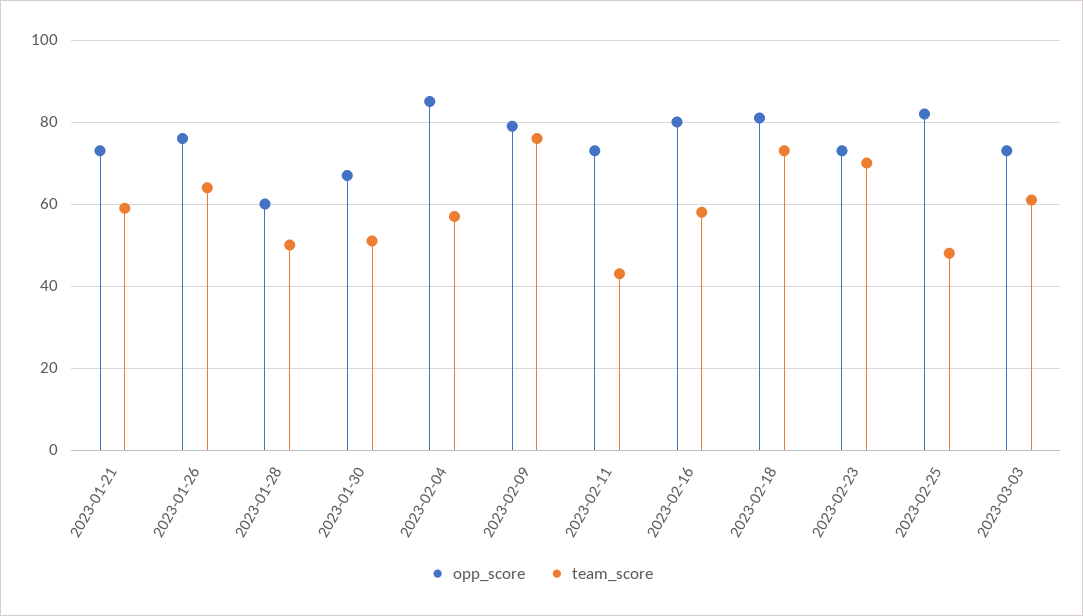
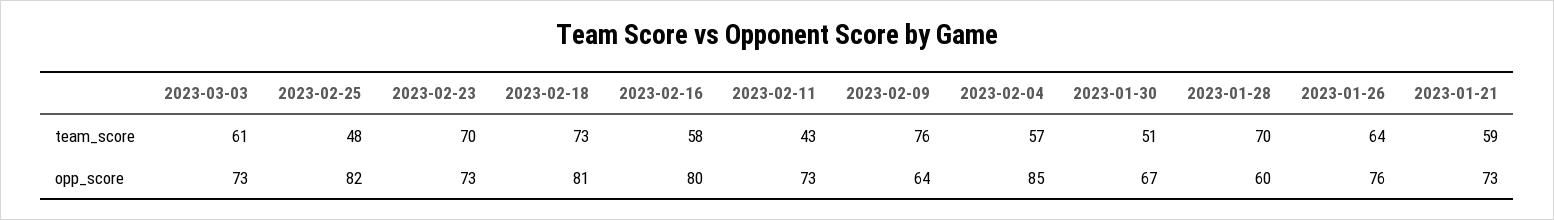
  {
    "opp_score": {
      "2023-01-21": 73,
      "2023-01-26": 76,
      "2023-01-28": 60,
      "2023-01-30": 67,
      "2023-02-04": 85,
-     "2023-02-09": 80,
+     "2023-02-09": 64,
      "2023-02-11": 73,
      "2023-02-16": 80,
      "2023-02-18": 81,
      "2023-02-23": 73,
      "2023-02-25": 82,
      "2023-03-03": 73
    },
    "team_score": {
      "2023-01-21": 59,
      "2023-01-26": 64,
-     "2023-01-28": 50,
+     "2023-01-28": 70,
      "2023-01-30": 51,
      "2023-02-04": 57,
      "2023-02-09": 76,
      "2023-02-11": 43,
      "2023-02-16": 58,
      "2023-02-18": 73,
      "2023-02-23": 70,
      "2023-02-25": 48,
      "2023-03-03": 61
    }
  }

